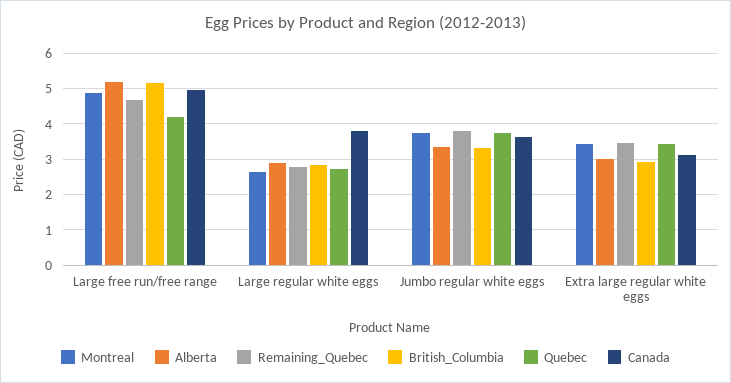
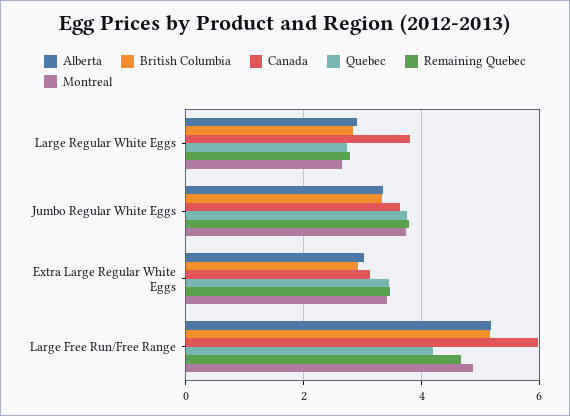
  {
    "Montreal": {
      "Large free run/free range": 4.8,
      "Large regular white eggs": 2.6,
      "Jumbo regular white eggs": 3.8,
      "Extra large regular white eggs": 3.4
    },
    "Alberta": {
      "Large free run/free range": 5.2,
      "Large regular white eggs": 3,
      "Jumbo regular white eggs": 3.4,
      "Extra large regular white eggs": 3
    },
    "Remaining_Quebec": {
      "Large free run/free range": 4.6,
      "Large regular white eggs": 2.8,
      "Jumbo regular white eggs": 3.8,
      "Extra large regular white eggs": 3.4
    },
    "British_Columbia": {
      "Large free run/free range": 5.2,
      "Large regular white eggs": 2.8,
      "Jumbo regular white eggs": 3.4,
      "Extra large regular white eggs": 3
    },
    "Quebec": {
      "Large free run/free range": 4.2,
      "Large regular white eggs": 2.8,
      "Jumbo regular white eggs": 3.8,
      "Extra large regular white eggs": 3.4
    },
    "Canada": {
-     "Large free run/free range": 5,
+     "Large free run/free range": 6,
      "Large regular white eggs": 3.8,
      "Jumbo regular white eggs": 3.6,
      "Extra large regular white eggs": 3.2
    }
  }

